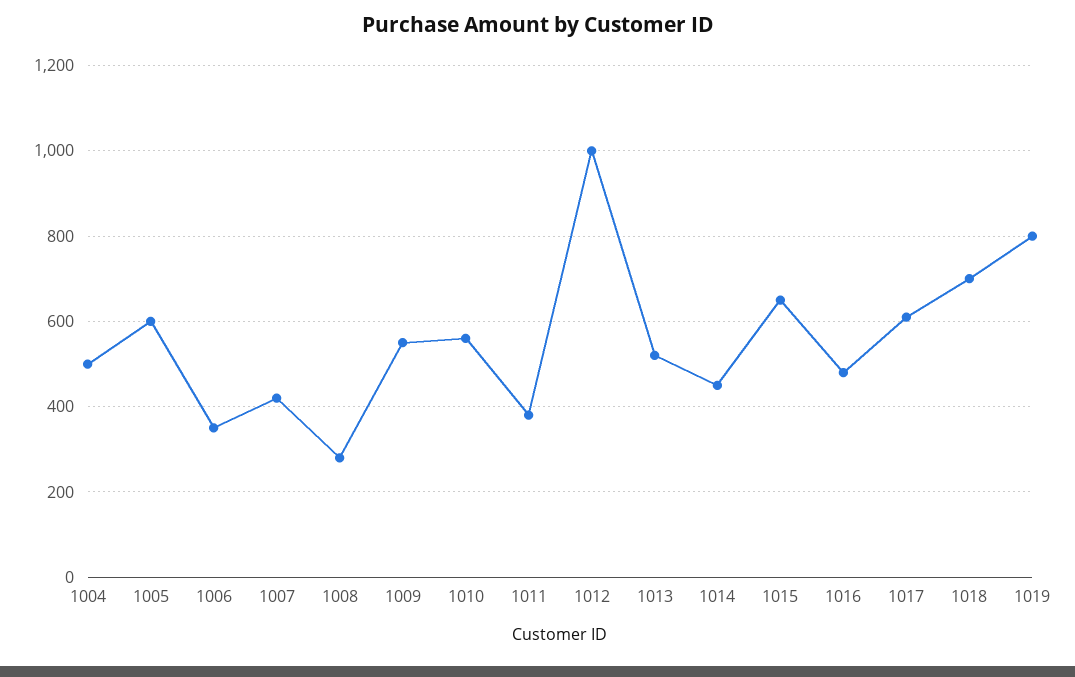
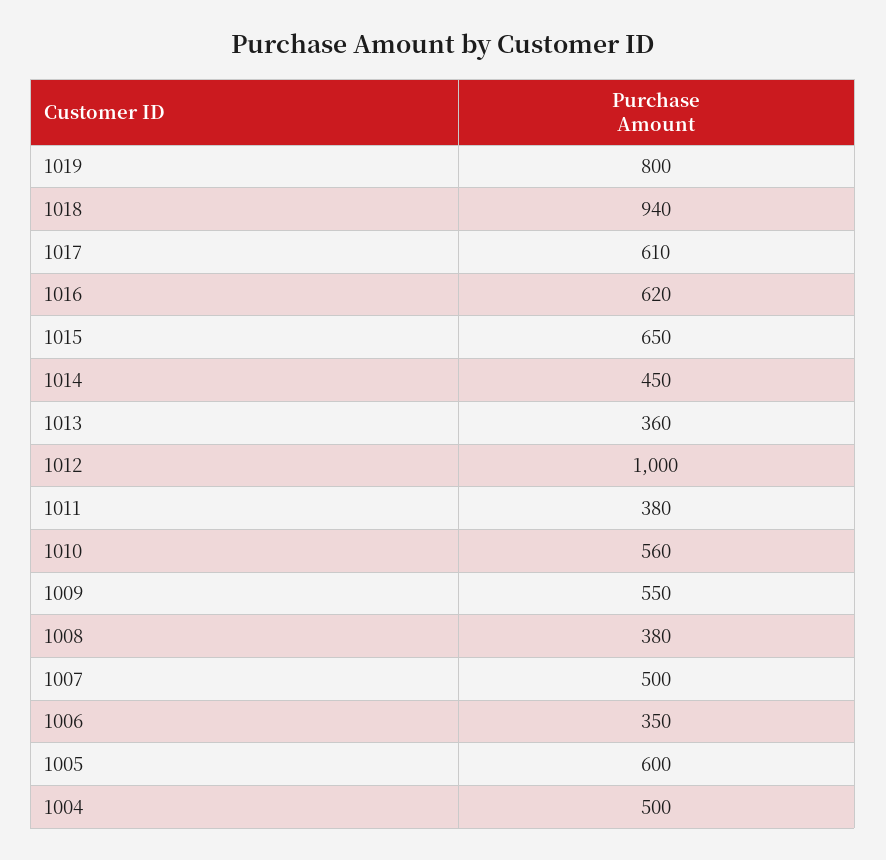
  {
    "1004": 500,
    "1005": 600,
    "1006": 350,
-   "1007": 420,
+   "1007": 500,
-   "1008": 280,
+   "1008": 380,
    "1009": 550,
    "1010": 560,
    "1011": 380,
    "1012": 1000,
-   "1013": 520,
+   "1013": 360,
    "1014": 450,
    "1015": 650,
-   "1016": 480,
+   "1016": 620,
    "1017": 610,
-   "1018": 700,
+   "1018": 940,
    "1019": 800
  }

